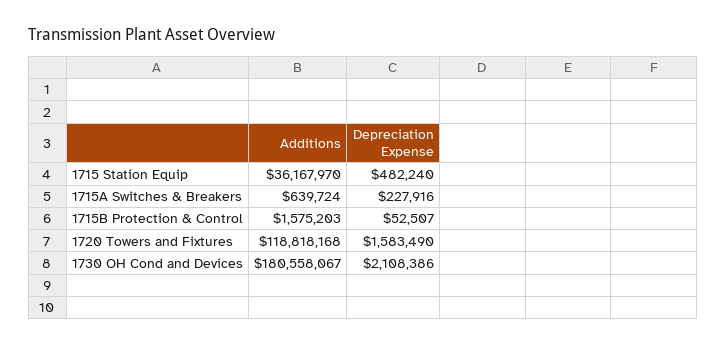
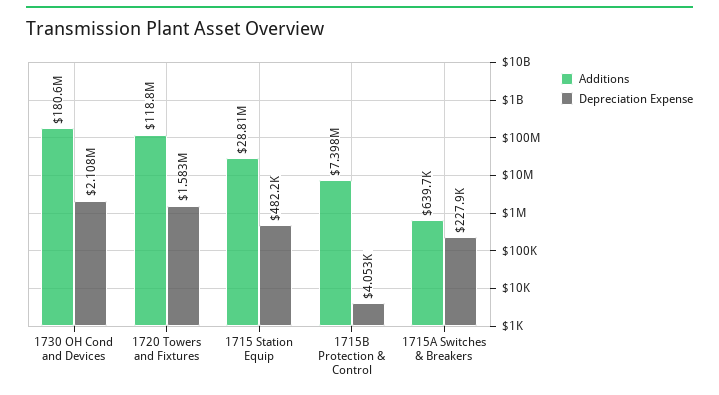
  {
    "Additions": {
-     "1715 Station Equip": 36167970,
+     "1715 Station Equip": 28810000,
      "1715A Switches & Breakers": 639724,
-     "1715B Protection & Control": 1575203,
+     "1715B Protection & Control": 7398000,
      "1720 Towers and Fixtures": 118818168,
      "1730 OH Cond and Devices": 180558067
    },
    "Depreciation Expense": {
      "1715 Station Equip": 482240,
      "1715A Switches & Breakers": 227916,
-     "1715B Protection & Control": 52507,
+     "1715B Protection & Control": 4053,
      "1720 Towers and Fixtures": 1583490,
      "1730 OH Cond and Devices": 2108386
    }
  }

